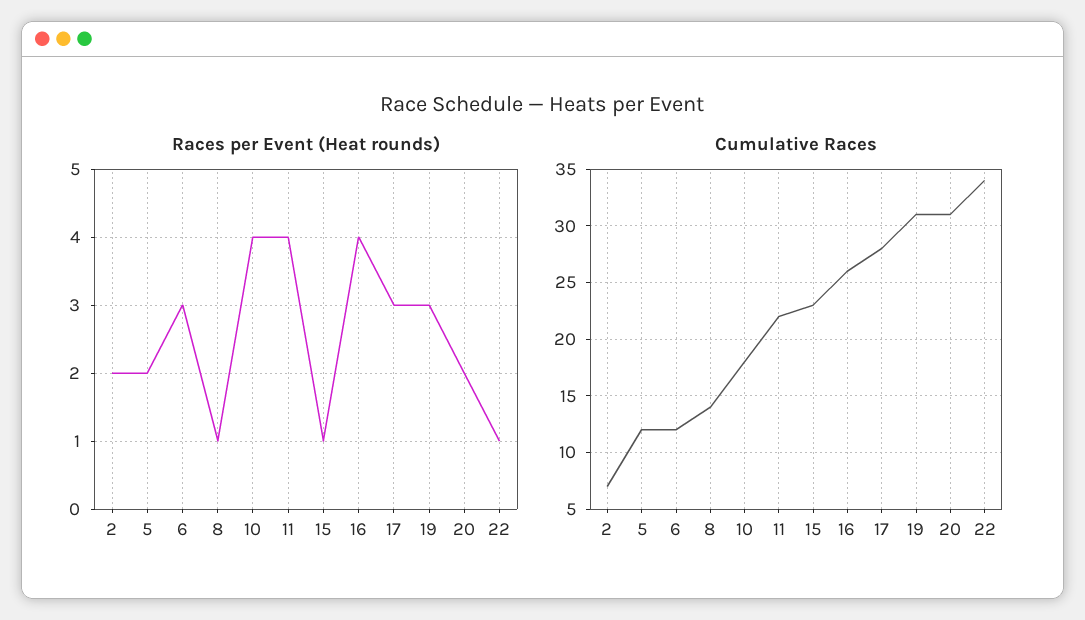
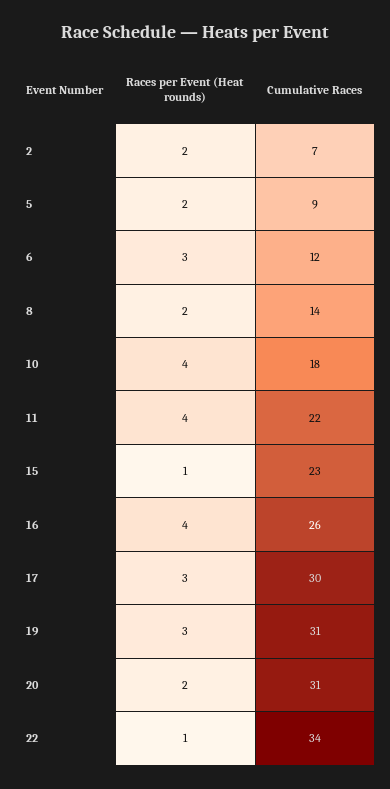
  {
    "Races per Event (Heat rounds)": {
      "2": 2,
      "5": 2,
      "6": 3,
-     "8": 1,
+     "8": 2,
      "10": 4,
      "11": 4,
      "15": 1,
      "16": 4,
      "17": 3,
      "19": 3,
      "20": 2,
      "22": 1
    },
    "Cumulative Races": {
      "2": 7,
-     "5": 12,
+     "5": 9,
      "6": 12,
      "8": 14,
      "10": 18,
      "11": 22,
      "15": 23,
      "16": 26,
-     "17": 28,
+     "17": 30,
      "19": 31,
      "20": 31,
      "22": 34
    }
  }

